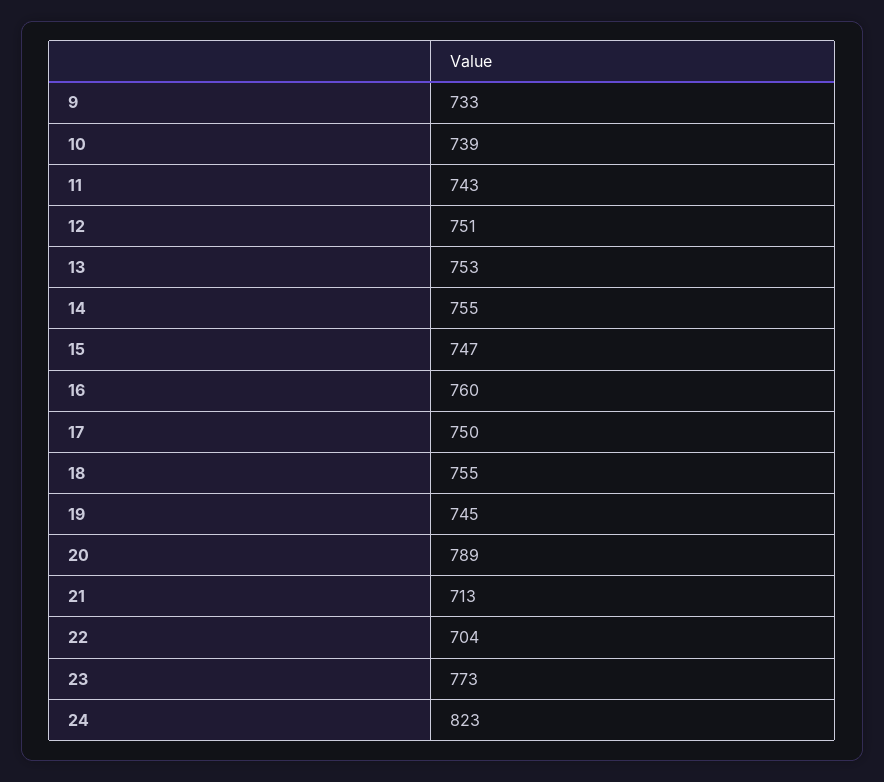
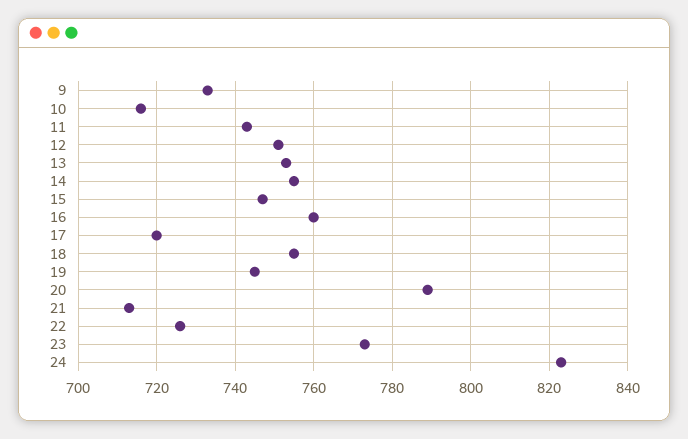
  {
    "9": 733,
-   "10": 739,
+   "10": 715,
    "11": 743,
    "12": 751,
    "13": 753,
    "14": 755,
    "15": 747,
    "16": 760,
-   "17": 750,
+   "17": 720,
    "18": 755,
    "19": 745,
    "20": 789,
    "21": 713,
-   "22": 704,
+   "22": 725,
    "23": 773,
    "24": 823
  }

